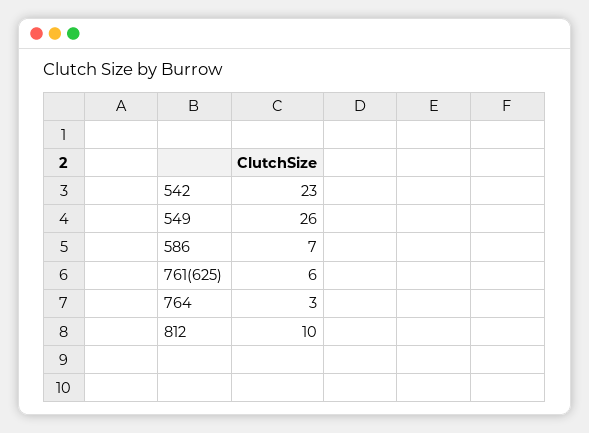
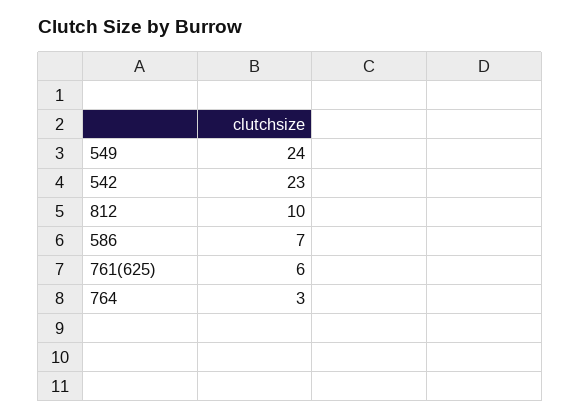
  {
    "542": 23,
-   "549": 26,
+   "549": 24,
    "586": 7,
    "761(625)": 6,
    "764": 3,
    "812": 10
  }

